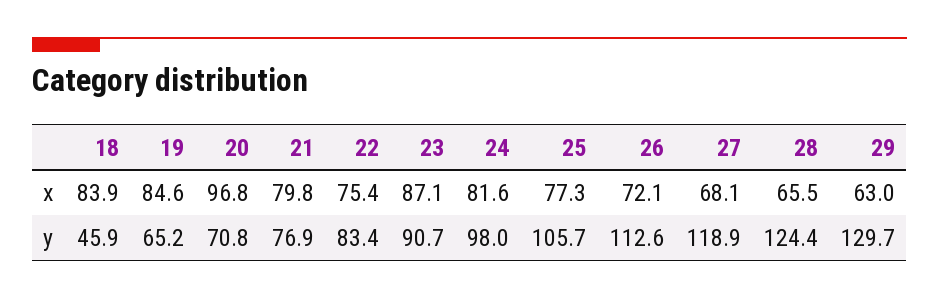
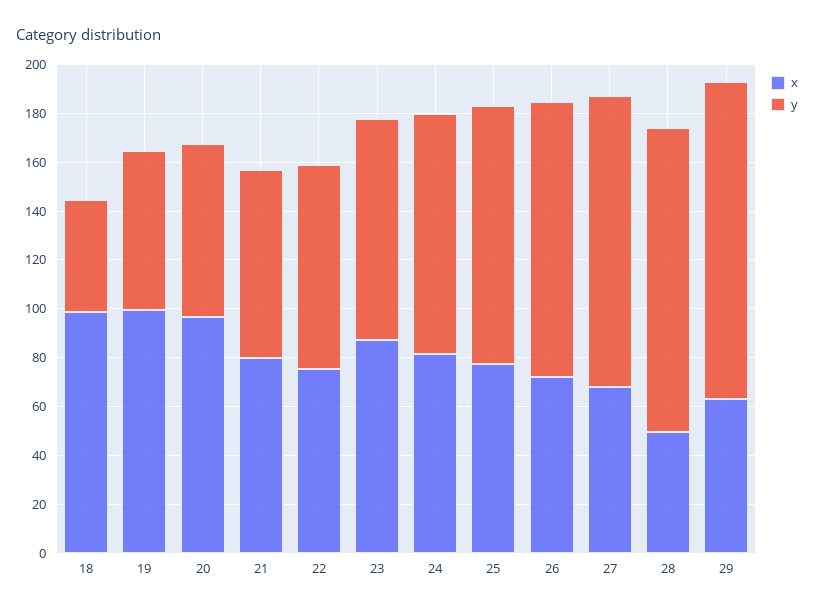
  {
    "x": {
-     "18": 83.9,
+     "18": 100,
-     "19": 84.6,
+     "19": 100,
      "20": 96.8,
      "21": 79.8,
      "22": 75.4,
      "23": 87.1,
      "24": 81.6,
      "25": 77.3,
      "26": 72.1,
      "27": 68.1,
-     "28": 65.5,
+     "28": 50,
      "29": 63
    },
    "y": {
      "18": 45.9,
      "19": 65.2,
      "20": 70.8,
      "21": 76.9,
      "22": 83.4,
      "23": 90.7,
      "24": 98,
      "25": 105.7,
      "26": 112.6,
      "27": 118.9,
      "28": 124.4,
      "29": 129.7
    }
  }

